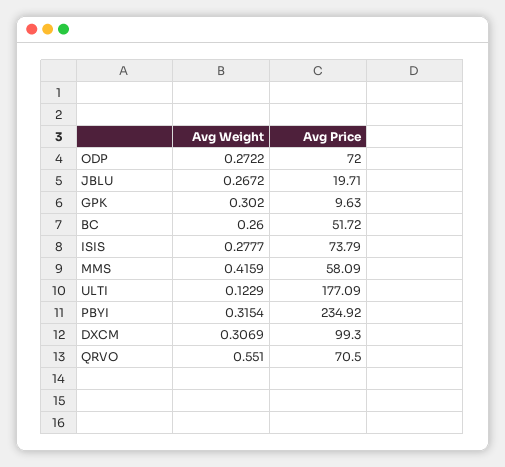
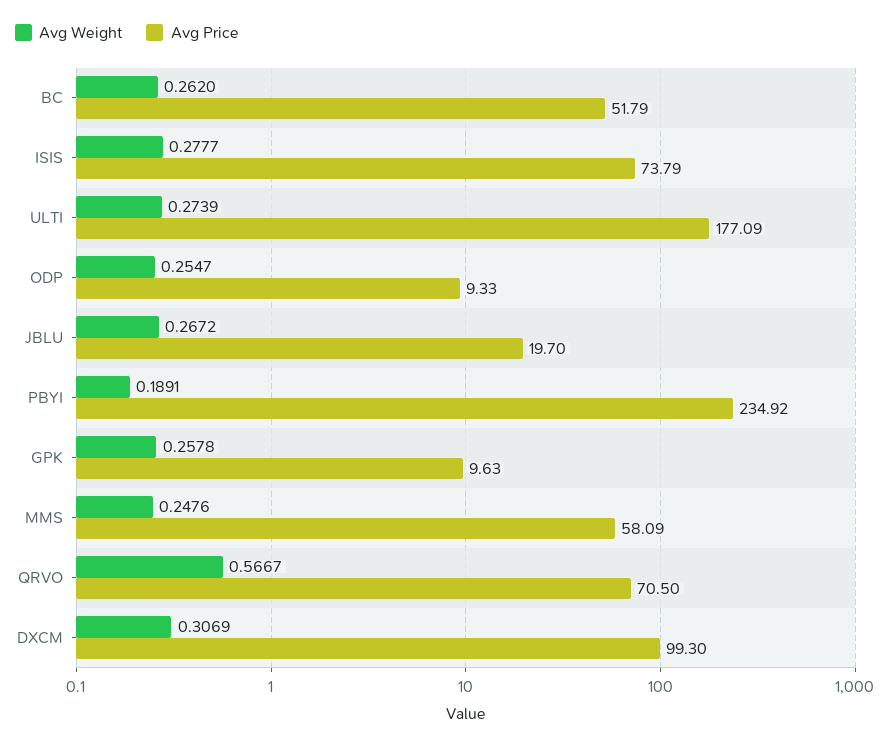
  {
    "Avg Weight": {
-     "ODP": 0.2722,
+     "ODP": 0.2547,
      "JBLU": 0.2672,
-     "GPK": 0.302,
+     "GPK": 0.2578,
-     "BC": 0.26,
+     "BC": 0.262,
      "ISIS": 0.2777,
-     "MMS": 0.4159,
+     "MMS": 0.2476,
-     "ULTI": 0.1229,
+     "ULTI": 0.2739,
-     "PBYI": 0.3154,
+     "PBYI": 0.1891,
      "DXCM": 0.3069,
-     "QRVO": 0.551
+     "QRVO": 0.5667
    },
    "Avg Price": {
-     "ODP": 72,
+     "ODP": 9.33,
-     "JBLU": 19.71,
+     "JBLU": 19.7,
      "GPK": 9.63,
-     "BC": 51.72,
+     "BC": 51.79,
      "ISIS": 73.79,
      "MMS": 58.09,
      "ULTI": 177.09,
      "PBYI": 234.92,
      "DXCM": 99.3,
      "QRVO": 70.5
    }
  }

